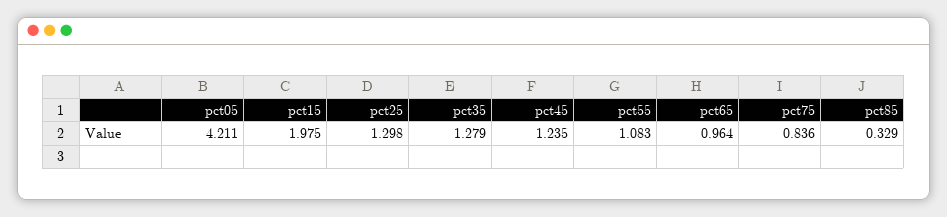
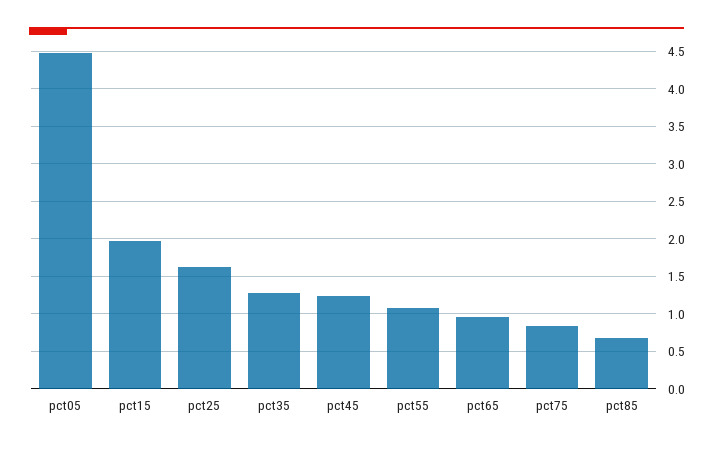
  {
-   "pct05": 4.211,
+   "pct05": 4.5,
    "pct15": 1.975,
-   "pct25": 1.298,
+   "pct25": 1.6,
    "pct35": 1.279,
    "pct45": 1.235,
    "pct55": 1.083,
    "pct65": 0.964,
    "pct75": 0.836,
-   "pct85": 0.329
+   "pct85": 0.7
  }

